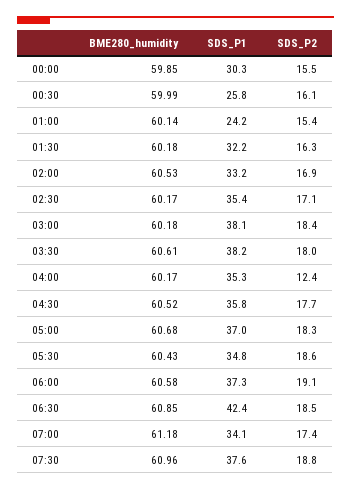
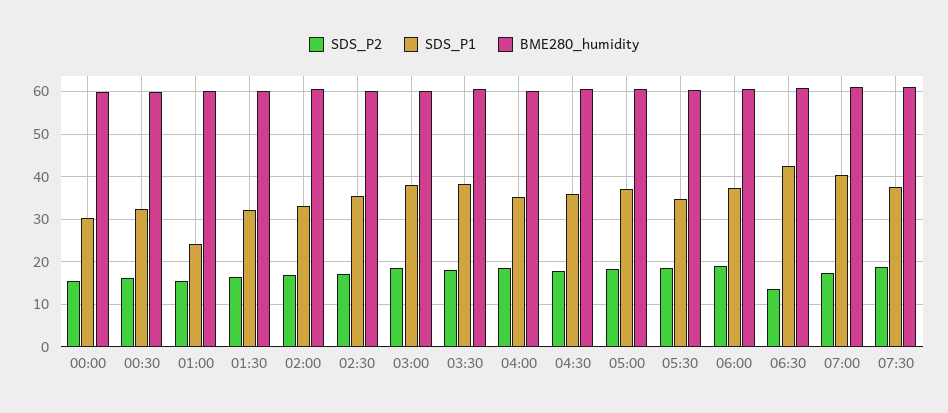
  {
    "BME280_humidity": {
      "00:00": 59.85,
      "00:30": 59.99,
      "01:00": 60.14,
      "01:30": 60.18,
      "02:00": 60.53,
      "02:30": 60.17,
      "03:00": 60.18,
      "03:30": 60.61,
      "04:00": 60.17,
      "04:30": 60.52,
      "05:00": 60.68,
      "05:30": 60.43,
      "06:00": 60.58,
      "06:30": 60.85,
      "07:00": 61.18,
      "07:30": 60.96
    },
    "SDS_P1": {
      "00:00": 30.3,
-     "00:30": 25.8,
+     "00:30": 32,
      "01:00": 24.2,
      "01:30": 32.2,
      "02:00": 33.2,
      "02:30": 35.4,
      "03:00": 38.1,
      "03:30": 38.2,
      "04:00": 35.3,
      "04:30": 35.8,
      "05:00": 37,
      "05:30": 34.8,
      "06:00": 37.3,
      "06:30": 42.4,
-     "07:00": 34.1,
+     "07:00": 40,
      "07:30": 37.6
    },
    "SDS_P2": {
      "00:00": 15.5,
      "00:30": 16.1,
      "01:00": 15.4,
      "01:30": 16.3,
      "02:00": 16.9,
      "02:30": 17.1,
      "03:00": 18.4,
      "03:30": 18,
-     "04:00": 12.4,
+     "04:00": 18,
      "04:30": 17.7,
      "05:00": 18.3,
      "05:30": 18.6,
      "06:00": 19.1,
-     "06:30": 18.5,
+     "06:30": 14,
      "07:00": 17.4,
      "07:30": 18.8
    }
  }

